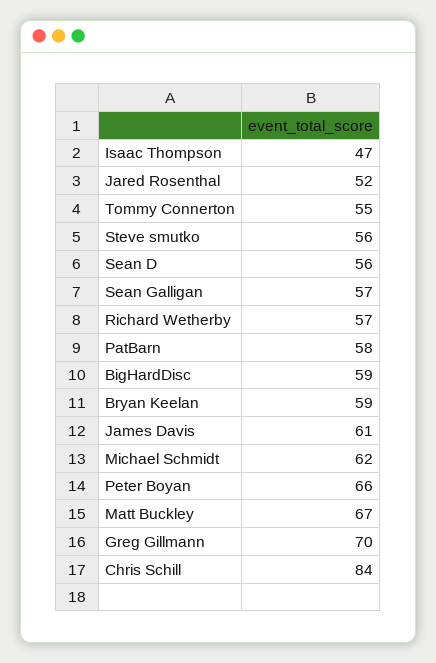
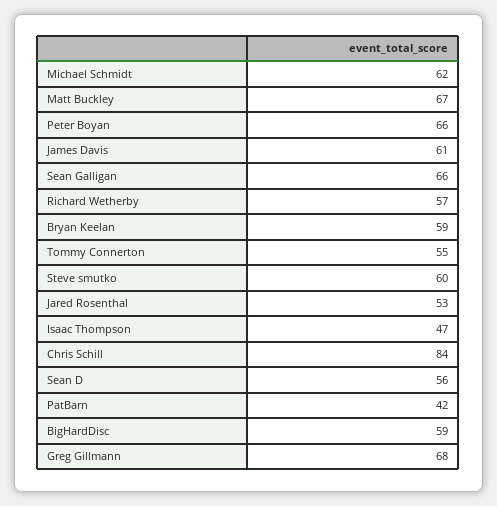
  {
    "Isaac Thompson": 47,
-   "Jared Rosenthal": 52,
+   "Jared Rosenthal": 53,
    "Tommy Connerton": 55,
-   "Steve smutko": 56,
+   "Steve smutko": 60,
    "Sean D": 56,
-   "Sean Galligan": 57,
+   "Sean Galligan": 66,
    "Richard Wetherby": 57,
-   "PatBarn": 58,
+   "PatBarn": 42,
    "BigHardDisc": 59,
    "Bryan Keelan": 59,
    "James Davis": 61,
    "Michael Schmidt": 62,
    "Peter Boyan": 66,
    "Matt Buckley": 67,
-   "Greg Gillmann": 70,
+   "Greg Gillmann": 68,
    "Chris Schill": 84
  }

